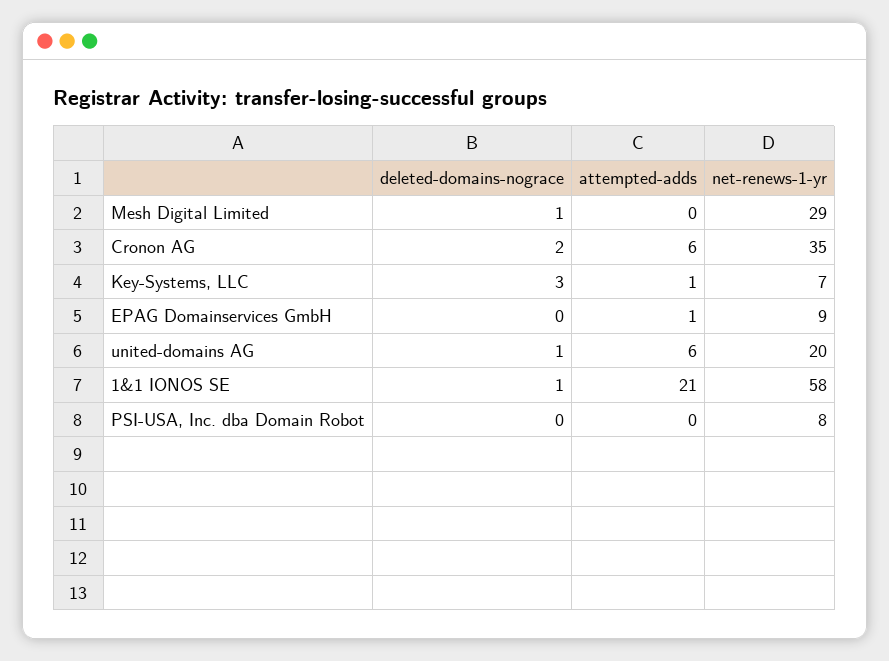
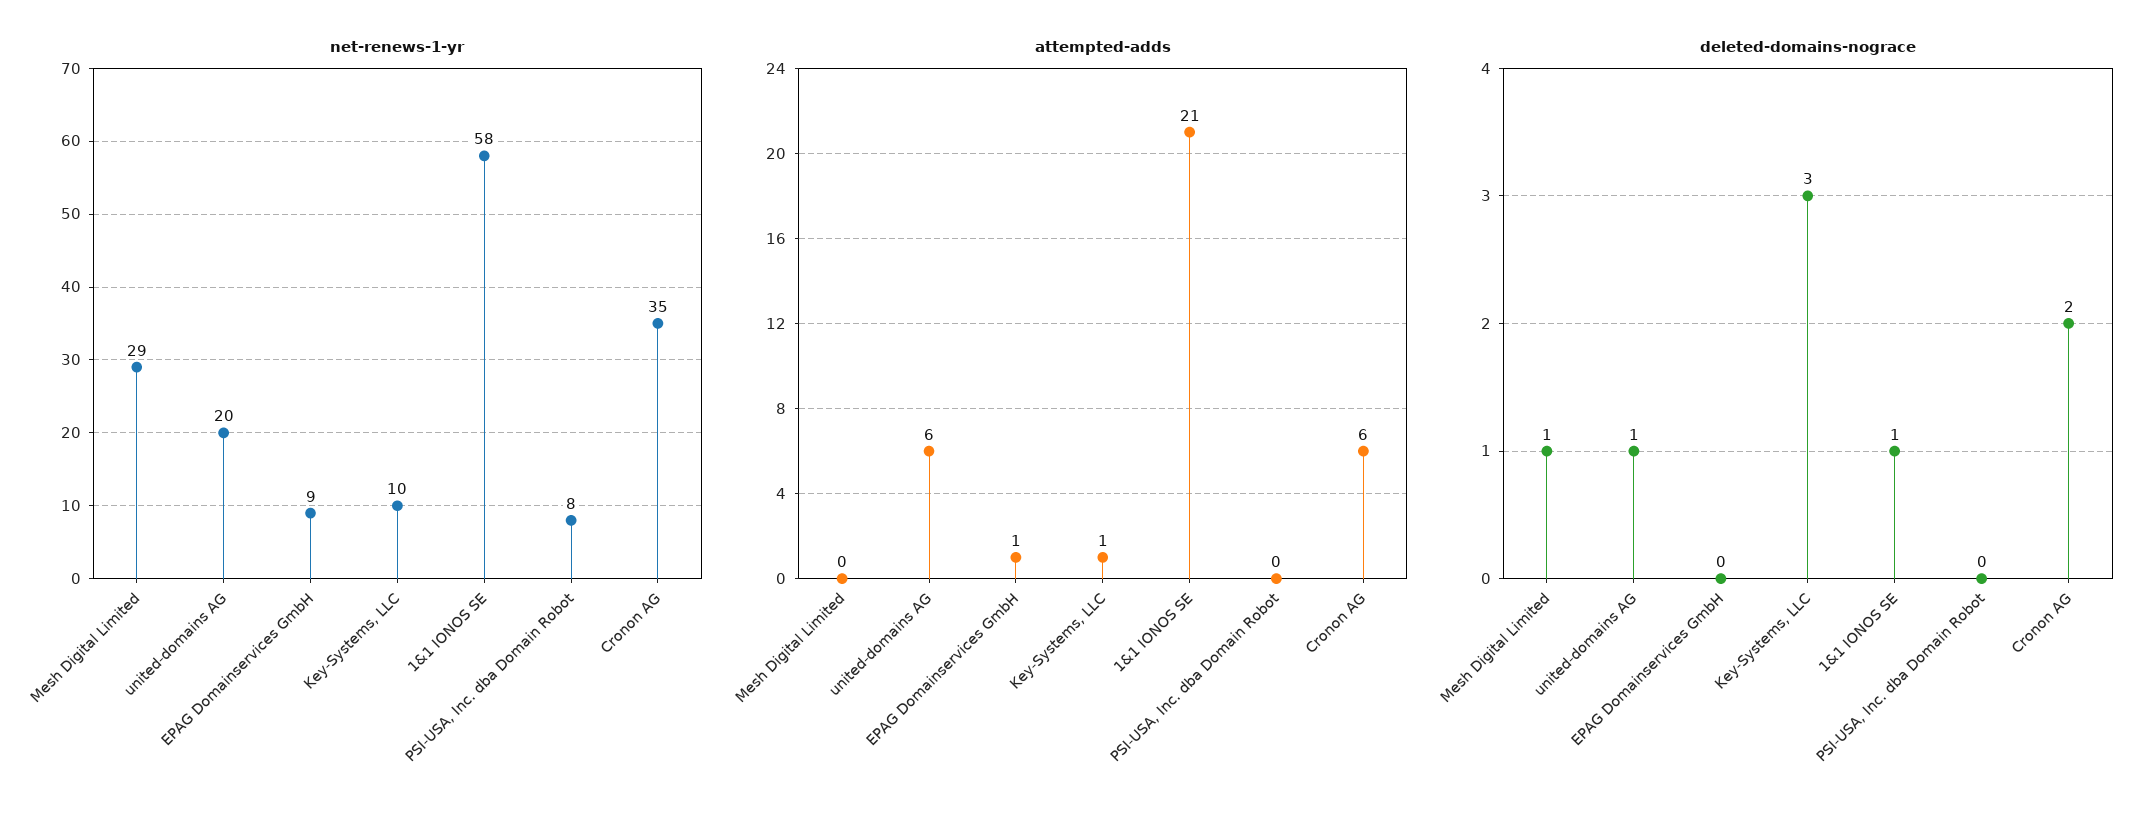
  {
    "deleted-domains-nograce": {
      "Mesh Digital Limited": 1,
      "Cronon AG": 2,
      "Key-Systems, LLC": 3,
      "EPAG Domainservices GmbH": 0,
      "united-domains AG": 1,
      "1&1 IONOS SE": 1,
      "PSI-USA, Inc. dba Domain Robot": 0
    },
    "attempted-adds": {
      "Mesh Digital Limited": 0,
      "Cronon AG": 6,
      "Key-Systems, LLC": 1,
      "EPAG Domainservices GmbH": 1,
      "united-domains AG": 6,
      "1&1 IONOS SE": 21,
      "PSI-USA, Inc. dba Domain Robot": 0
    },
    "net-renews-1-yr": {
      "Mesh Digital Limited": 29,
      "Cronon AG": 35,
-     "Key-Systems, LLC": 7,
+     "Key-Systems, LLC": 10,
      "EPAG Domainservices GmbH": 9,
      "united-domains AG": 20,
      "1&1 IONOS SE": 58,
      "PSI-USA, Inc. dba Domain Robot": 8
    }
  }

